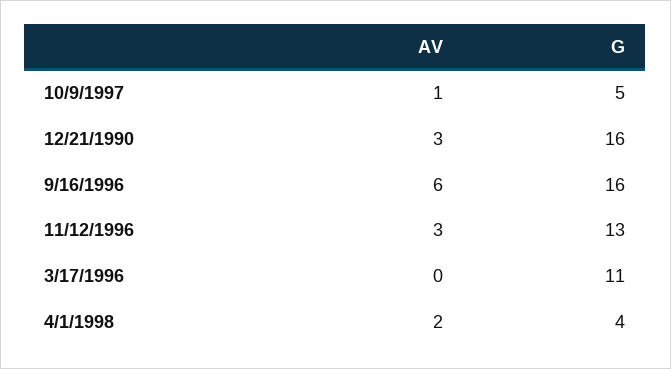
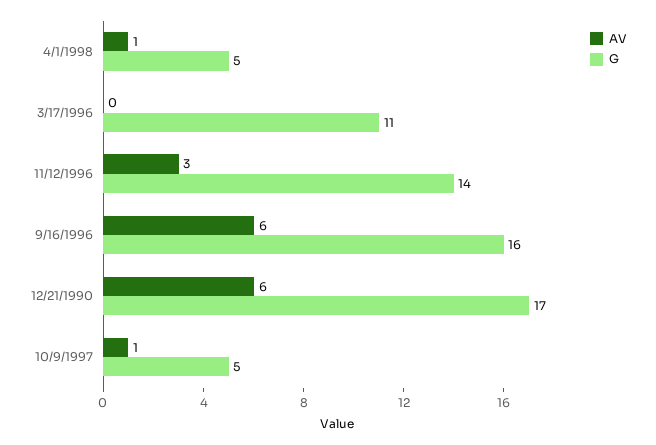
  {
    "AV": {
      "10/9/1997": 1,
-     "12/21/1990": 3,
+     "12/21/1990": 6,
      "9/16/1996": 6,
      "11/12/1996": 3,
      "3/17/1996": 0,
-     "4/1/1998": 2
+     "4/1/1998": 1
    },
    "G": {
      "10/9/1997": 5,
-     "12/21/1990": 16,
+     "12/21/1990": 17,
      "9/16/1996": 16,
-     "11/12/1996": 13,
+     "11/12/1996": 14,
      "3/17/1996": 11,
-     "4/1/1998": 4
+     "4/1/1998": 5
    }
  }

